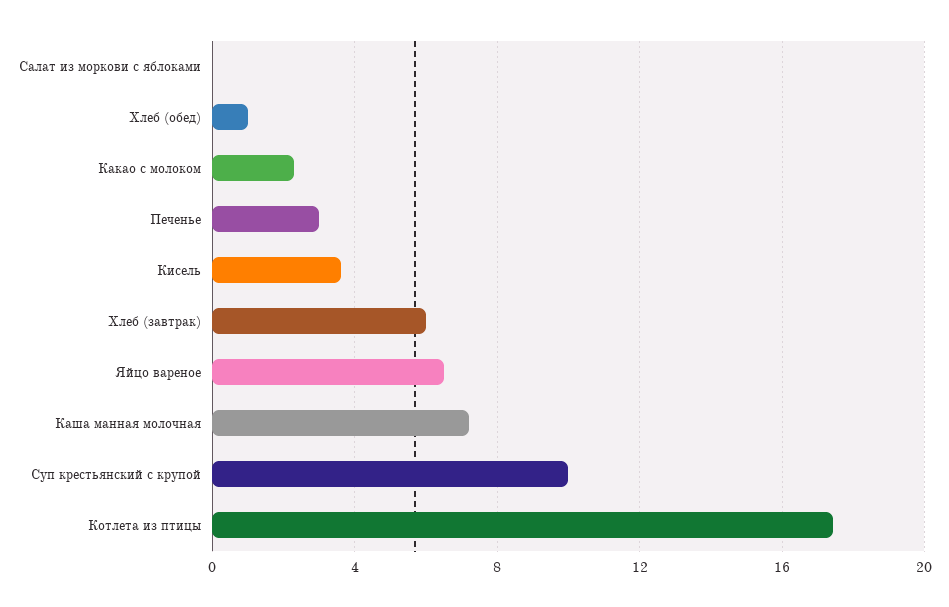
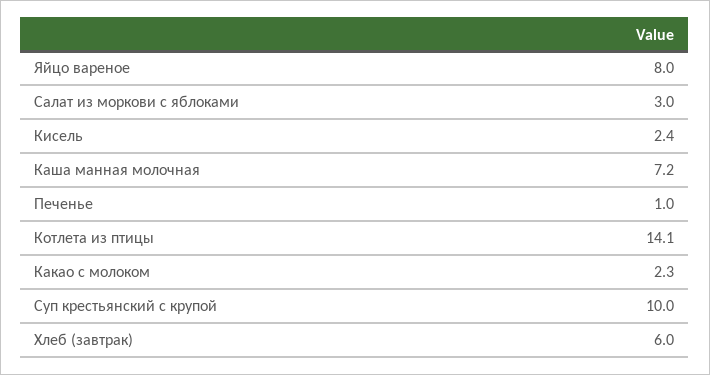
  {
-   "Салат из моркови с яблоками": 0,
+   "Салат из моркови с яблоками": 3,
-   "Хлеб (обед)": 1,
    "Какао с молоком": 2.3,
-   "Печенье": 3,
+   "Печенье": 1,
-   "Кисель": 3.5,
+   "Кисель": 2.4,
    "Хлеб (завтрак)": 6,
-   "Яйцо вареное": 6.5,
+   "Яйцо вареное": 8,
    "Каша манная молочная": 7.2,
    "Суп крестьянский с крупой": 10,
-   "Котлета из птицы": 17.5
+   "Котлета из птицы": 14.1
  }

